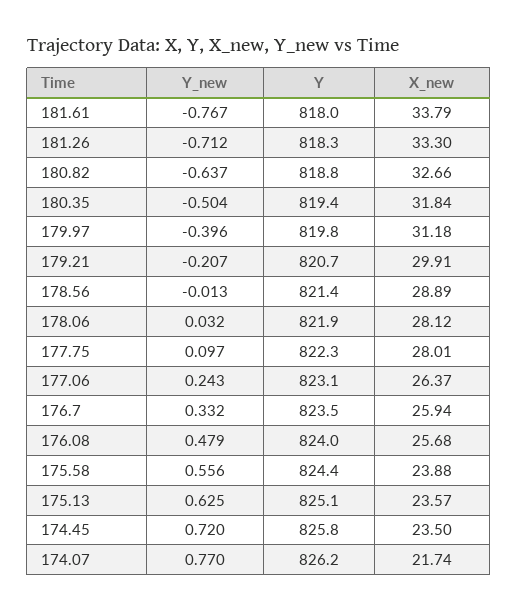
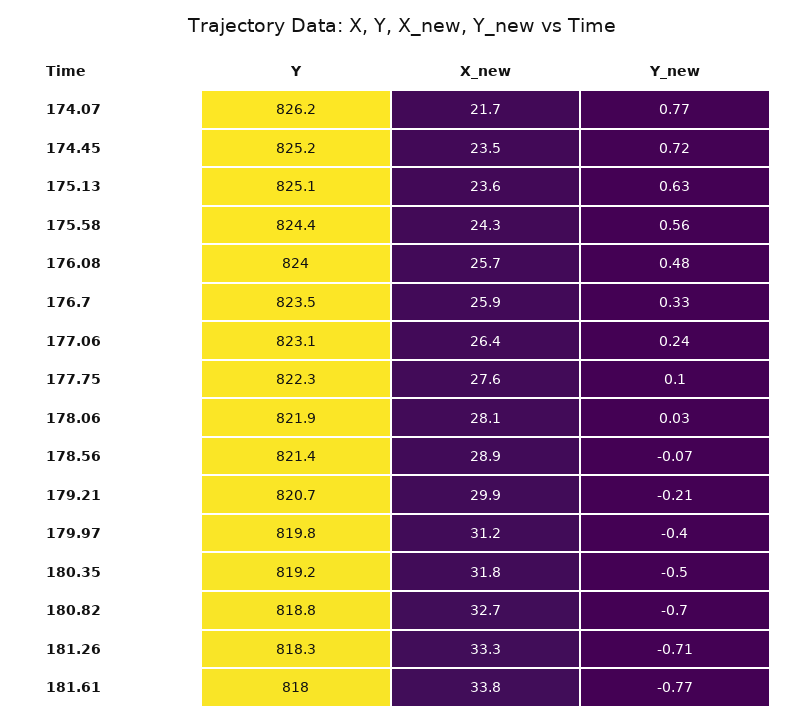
  {
    "Y_new": {
      "181.61": -0.767,
      "181.26": -0.712,
-     "180.82": -0.637,
+     "180.82": -0.7,
      "180.35": -0.504,
      "179.97": -0.396,
      "179.21": -0.207,
-     "178.56": -0.013,
+     "178.56": -0.07,
      "178.06": 0.032,
      "177.75": 0.097,
      "177.06": 0.243,
      "176.7": 0.332,
      "176.08": 0.479,
      "175.58": 0.556,
      "175.13": 0.625,
      "174.45": 0.72,
      "174.07": 0.77
    },
    "Y": {
      "181.61": 818,
      "181.26": 818.3,
      "180.82": 818.8,
-     "180.35": 819.4,
+     "180.35": 819.2,
      "179.97": 819.8,
      "179.21": 820.7,
      "178.56": 821.4,
      "178.06": 821.9,
      "177.75": 822.3,
      "177.06": 823.1,
      "176.7": 823.5,
      "176.08": 824,
      "175.58": 824.4,
      "175.13": 825.1,
-     "174.45": 825.8,
+     "174.45": 825.2,
      "174.07": 826.2
    },
    "X_new": {
      "181.61": 33.79,
      "181.26": 33.3,
      "180.82": 32.66,
      "180.35": 31.84,
      "179.97": 31.18,
      "179.21": 29.91,
      "178.56": 28.89,
      "178.06": 28.12,
-     "177.75": 28.01,
+     "177.75": 27.6,
      "177.06": 26.37,
      "176.7": 25.94,
      "176.08": 25.68,
-     "175.58": 23.88,
+     "175.58": 24.3,
      "175.13": 23.57,
      "174.45": 23.5,
      "174.07": 21.74
    }
  }

